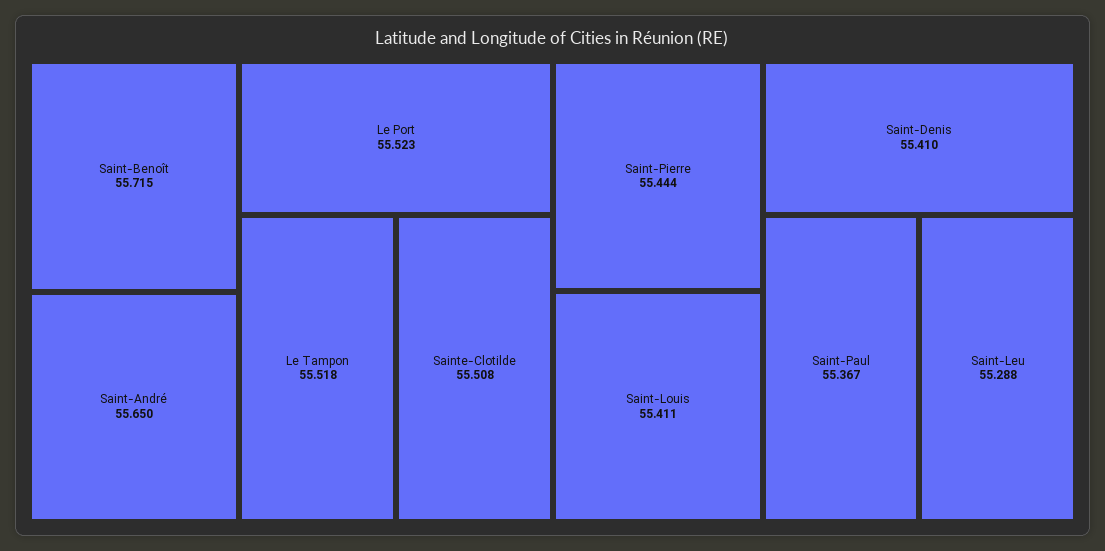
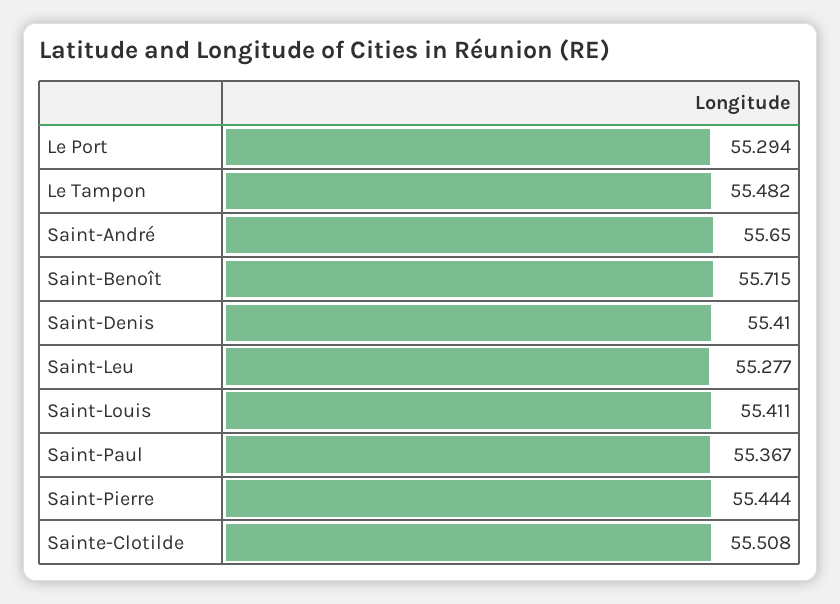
  {
    "Saint-Benoît": 55.715,
    "Saint-André": 55.65,
-   "Le Port": 55.523,
+   "Le Port": 55.294,
-   "Le Tampon": 55.518,
+   "Le Tampon": 55.482,
    "Sainte-Clotilde": 55.508,
    "Saint-Pierre": 55.444,
    "Saint-Louis": 55.411,
    "Saint-Denis": 55.41,
    "Saint-Paul": 55.367,
-   "Saint-Leu": 55.288
+   "Saint-Leu": 55.277
  }

